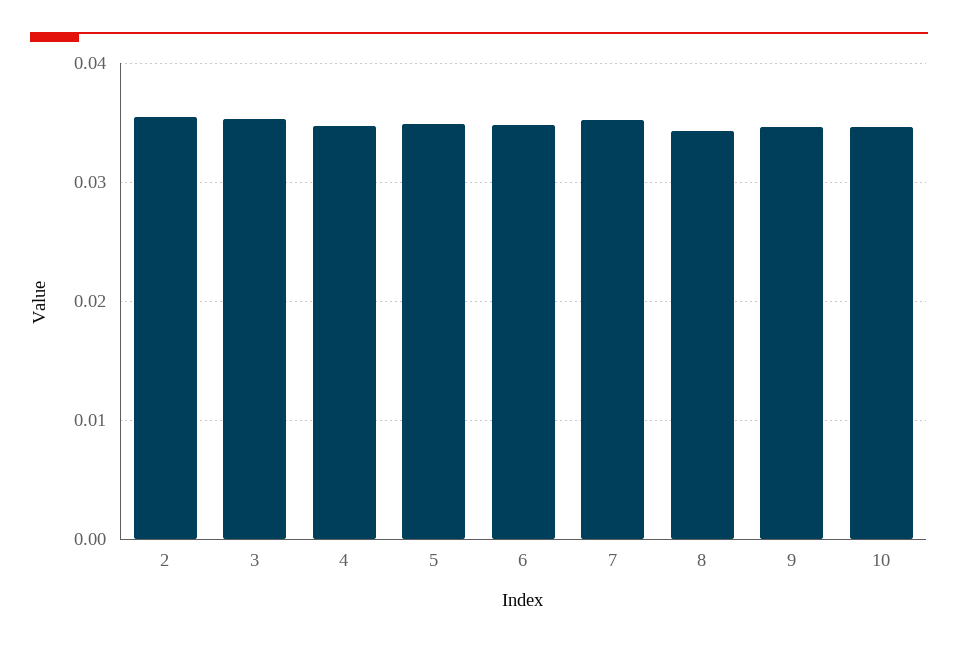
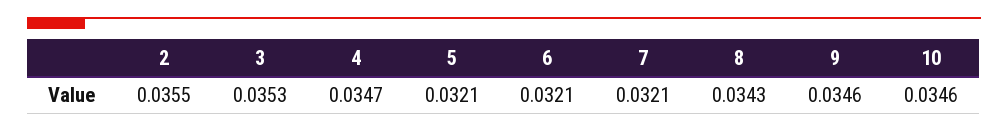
  {
    "2": 0.0355,
    "3": 0.0353,
    "4": 0.0347,
-   "5": 0.035,
+   "5": 0.0321,
-   "6": 0.035,
+   "6": 0.0321,
-   "7": 0.035,
+   "7": 0.0321,
    "8": 0.0343,
    "9": 0.0346,
    "10": 0.0346
  }

